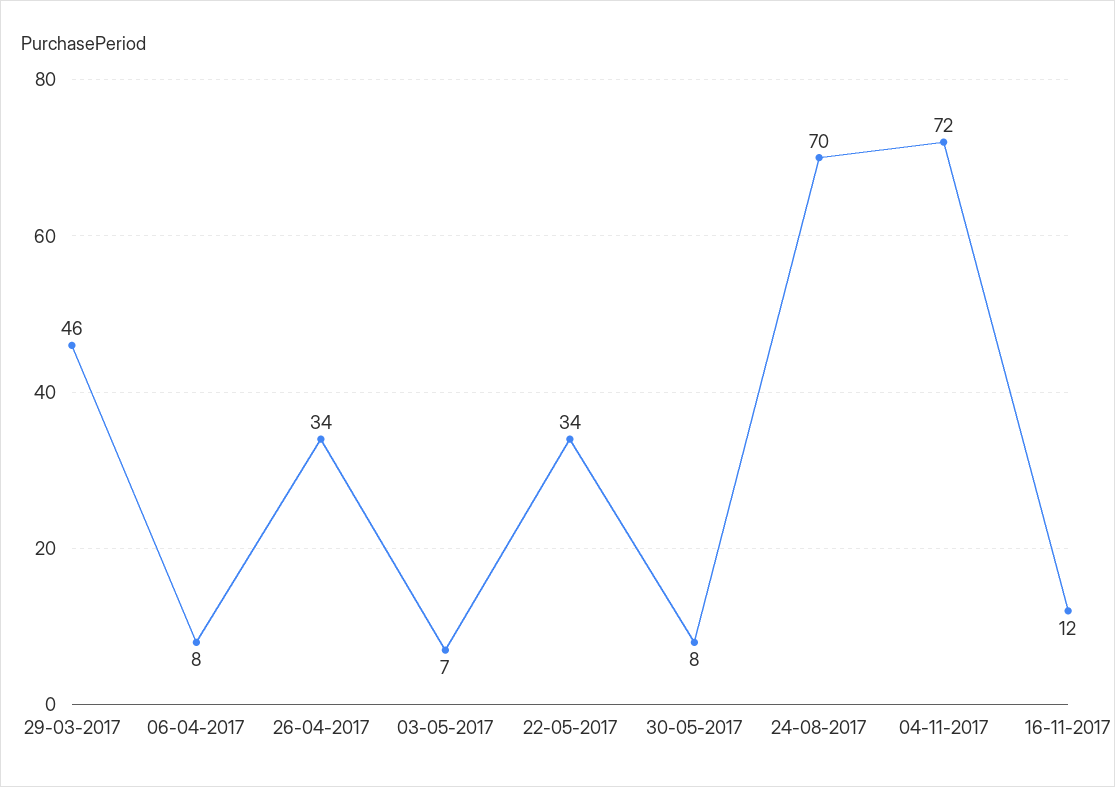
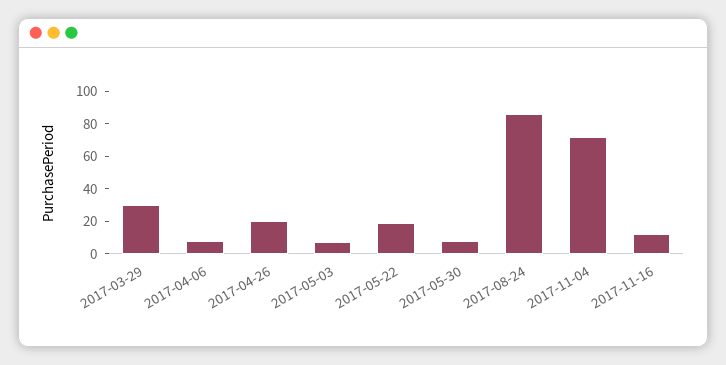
  {
-   "29-03-2017": 46,
+   "29-03-2017": 30,
    "06-04-2017": 8,
-   "26-04-2017": 34,
+   "26-04-2017": 20,
    "03-05-2017": 7,
-   "22-05-2017": 34,
+   "22-05-2017": 20,
    "30-05-2017": 8,
-   "24-08-2017": 70,
+   "24-08-2017": 85,
    "04-11-2017": 72,
    "16-11-2017": 12
  }

